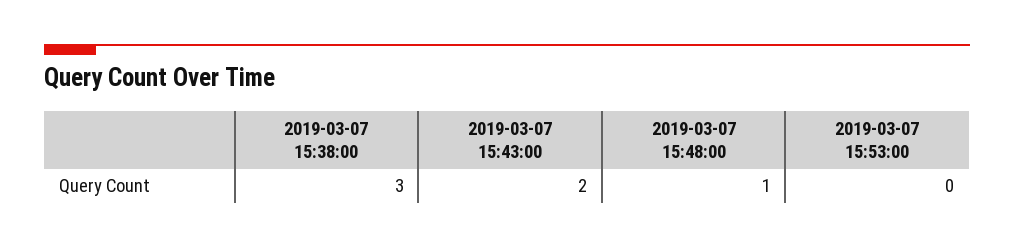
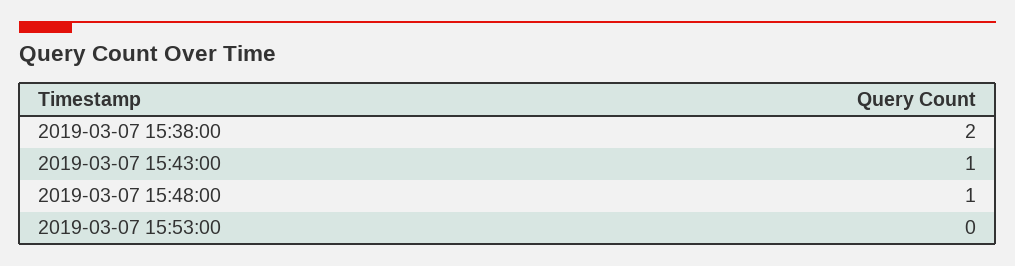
  {
-   "2019-03-07 15:38:00": 3,
+   "2019-03-07 15:38:00": 2,
-   "2019-03-07 15:43:00": 2,
+   "2019-03-07 15:43:00": 1,
    "2019-03-07 15:48:00": 1,
    "2019-03-07 15:53:00": 0
  }

